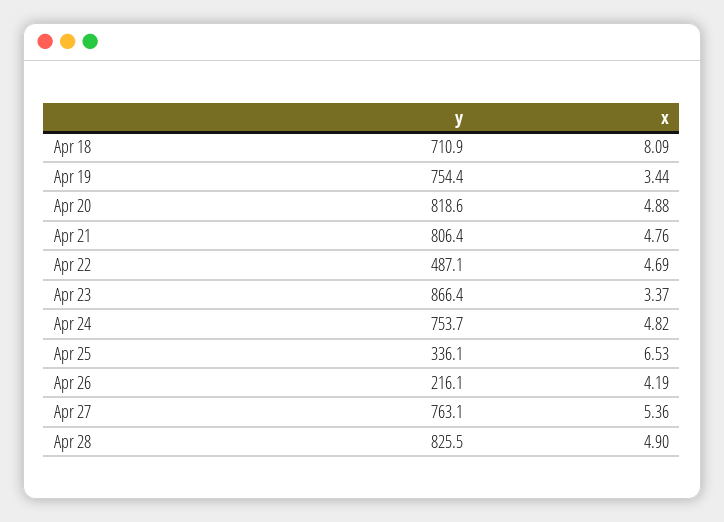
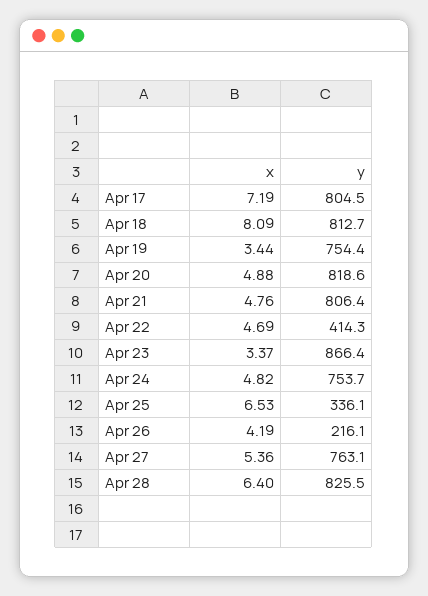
  {
    "y": {
-     "Apr 18": 710.9,
+     "Apr 18": 812.7,
      "Apr 19": 754.4,
      "Apr 20": 818.6,
      "Apr 21": 806.4,
-     "Apr 22": 487.1,
+     "Apr 22": 414.3,
      "Apr 23": 866.4,
      "Apr 24": 753.7,
      "Apr 25": 336.1,
      "Apr 26": 216.1,
      "Apr 27": 763.1,
-     "Apr 28": 825.5
+     "Apr 28": 825.5,
+     "Apr 17": 804.5
    },
    "x": {
      "Apr 18": 8.09,
      "Apr 19": 3.44,
      "Apr 20": 4.88,
      "Apr 21": 4.76,
      "Apr 22": 4.69,
      "Apr 23": 3.37,
      "Apr 24": 4.82,
      "Apr 25": 6.53,
      "Apr 26": 4.19,
      "Apr 27": 5.36,
-     "Apr 28": 4.9
+     "Apr 28": 6.4,
+     "Apr 17": 7.19
    }
  }

